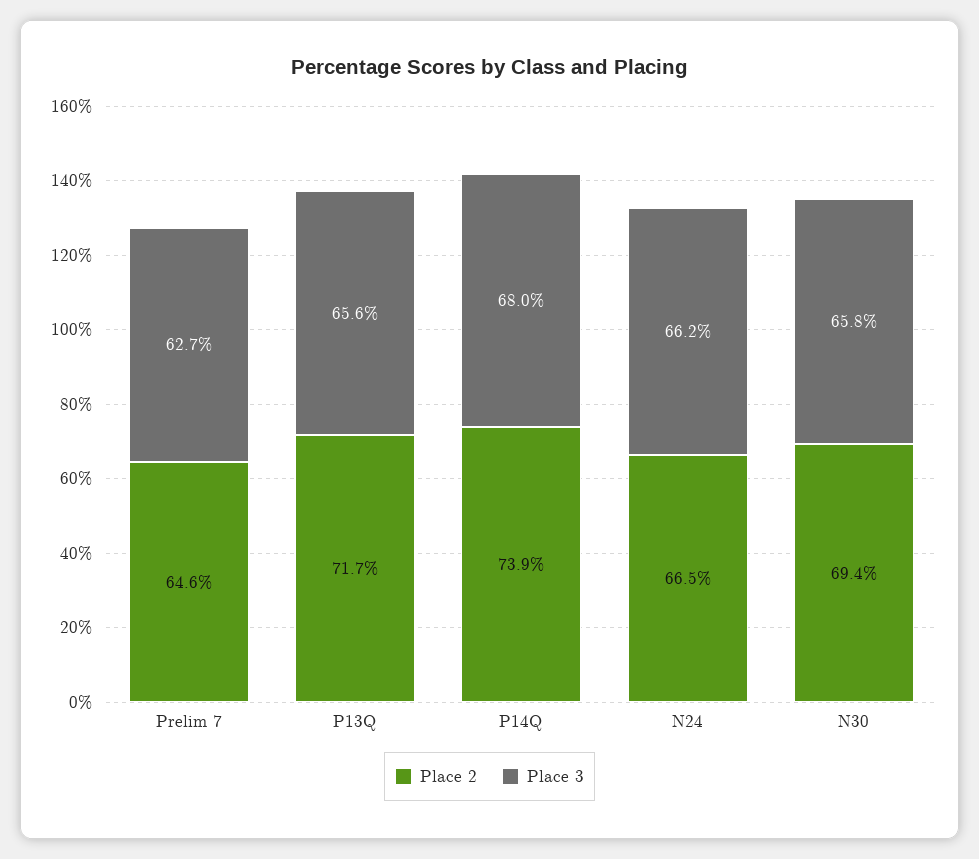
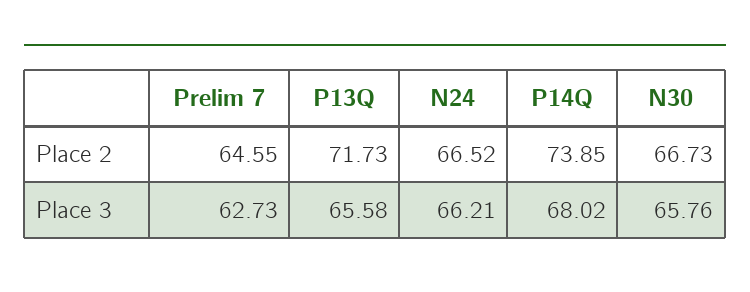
  {
    "Place 2": {
      "Prelim 7": 64.55,
      "P13Q": 71.73,
      "P14Q": 73.85,
      "N24": 66.52,
-     "N30": 69.4
+     "N30": 66.73
    },
    "Place 3": {
      "Prelim 7": 62.73,
      "P13Q": 65.58,
      "P14Q": 68.02,
      "N24": 66.21,
      "N30": 65.76
    }
  }

